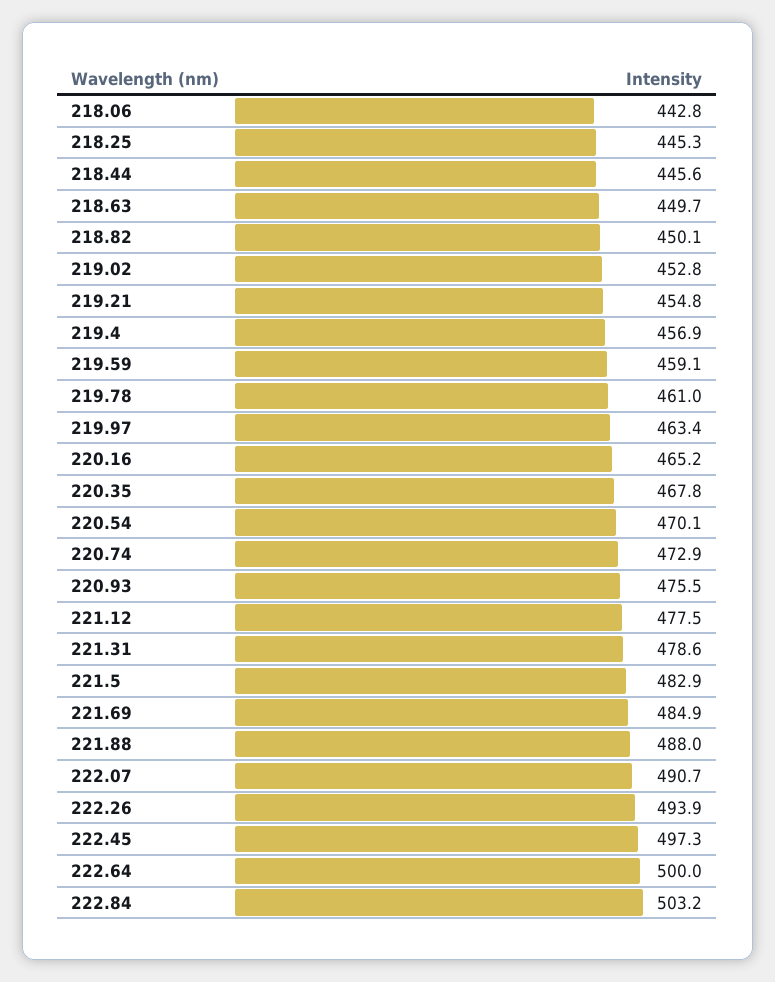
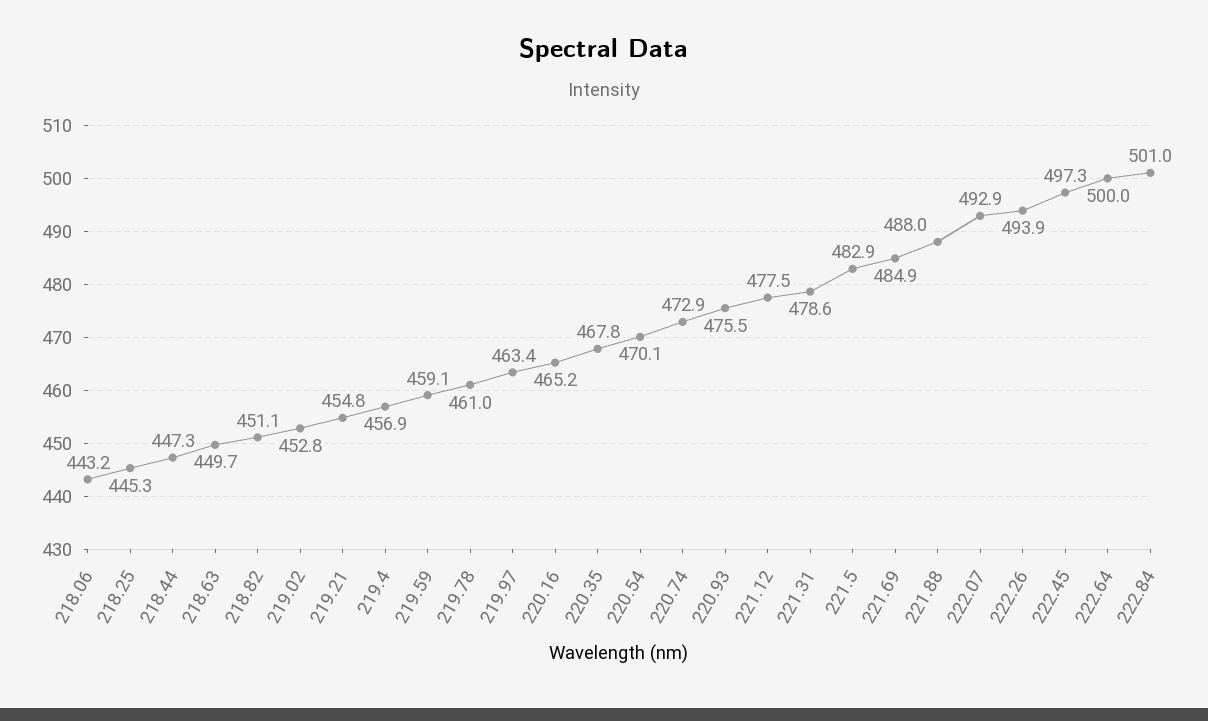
  {
-   "218.06": 442.8,
+   "218.06": 443.2,
    "218.25": 445.3,
-   "218.44": 445.6,
+   "218.44": 447.3,
    "218.63": 449.7,
-   "218.82": 450.1,
+   "218.82": 451.1,
    "219.02": 452.8,
    "219.21": 454.8,
    "219.4": 456.9,
    "219.59": 459.1,
    "219.78": 461,
    "219.97": 463.4,
    "220.16": 465.2,
    "220.35": 467.8,
    "220.54": 470.1,
    "220.74": 472.9,
    "220.93": 475.5,
    "221.12": 477.5,
    "221.31": 478.6,
    "221.5": 482.9,
    "221.69": 484.9,
    "221.88": 488,
-   "222.07": 490.7,
+   "222.07": 492.9,
    "222.26": 493.9,
    "222.45": 497.3,
    "222.64": 500,
-   "222.84": 503.2
+   "222.84": 501
  }

